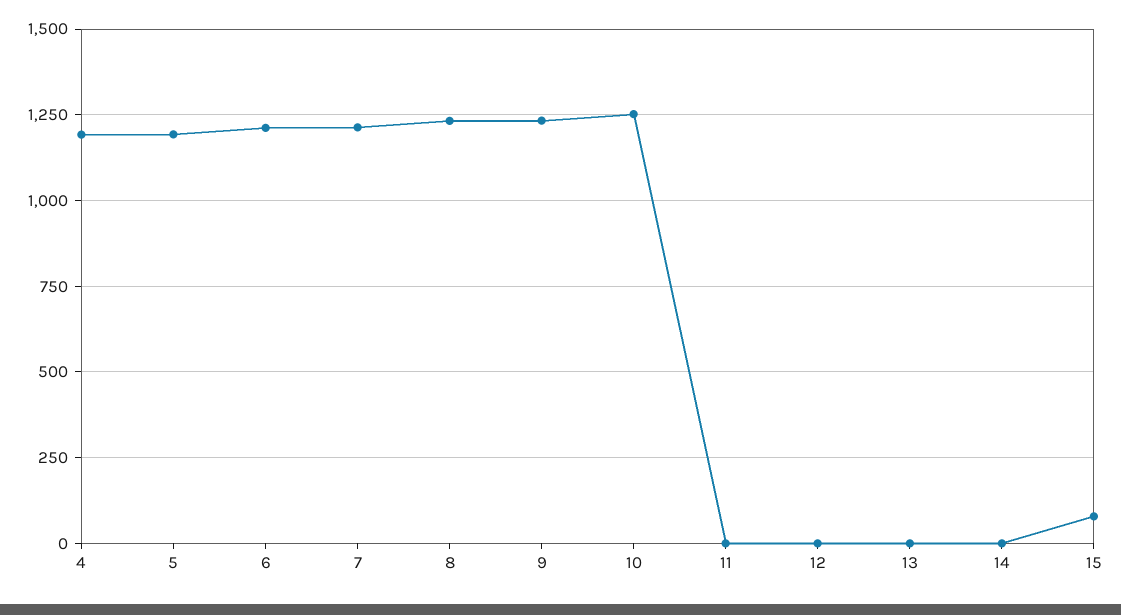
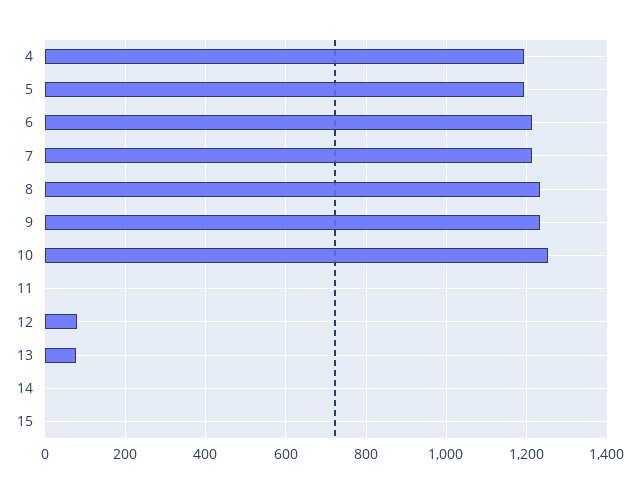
  {
    "4": 1200,
    "5": 1200,
    "6": 1220,
    "7": 1220,
    "8": 1240,
    "9": 1240,
    "10": 1260,
    "11": 0,
-   "12": 0,
+   "12": 80,
-   "13": 0,
+   "13": 80,
    "14": 0,
-   "15": 75
+   "15": 0
  }

